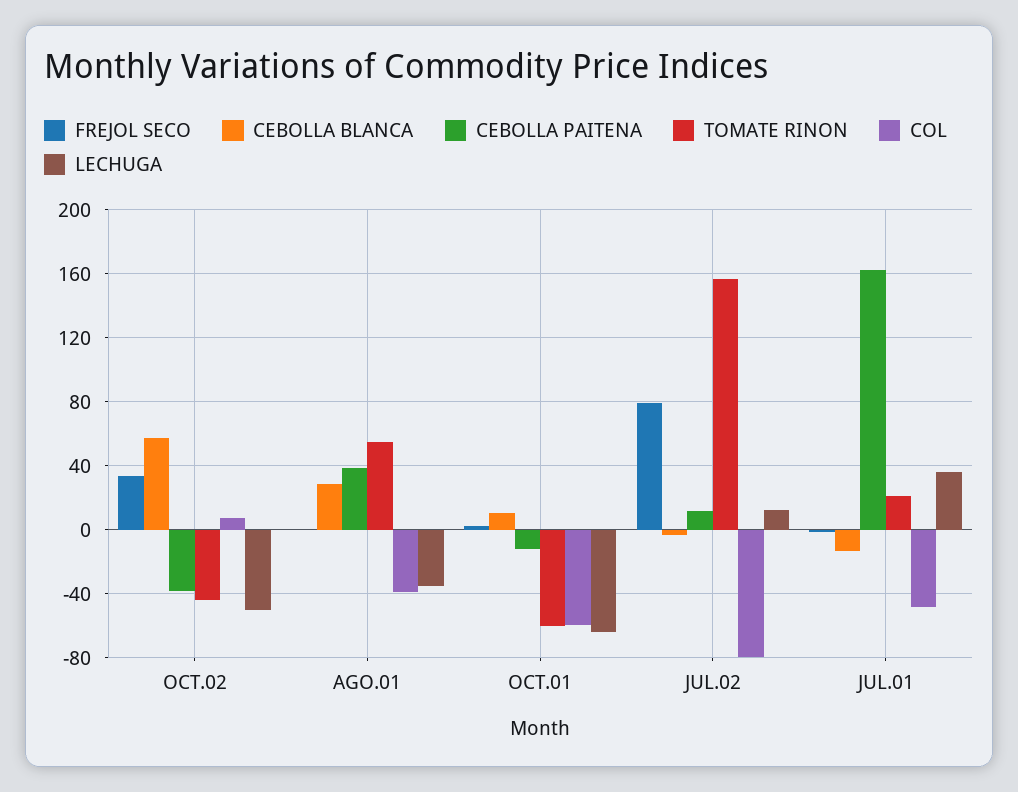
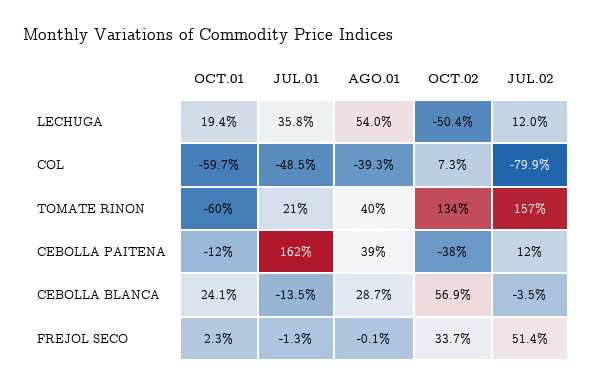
  {
    "FREJOL SECO": {
      "OCT.02": 33.7,
      "AGO.01": -0.1,
      "OCT.01": 2.3,
-     "JUL.02": 80,
+     "JUL.02": 51.4,
      "JUL.01": -1.3
    },
    "CEBOLLA BLANCA": {
      "OCT.02": 56.9,
      "AGO.01": 28.7,
-     "OCT.01": 10,
+     "OCT.01": 24.1,
      "JUL.02": -3.5,
      "JUL.01": -13.5
    },
    "CEBOLLA PAITENA": {
      "OCT.02": -38,
      "AGO.01": 39,
      "OCT.01": -12,
      "JUL.02": 12,
      "JUL.01": 162
    },
    "TOMATE RINON": {
-     "OCT.02": -45,
+     "OCT.02": 134,
-     "AGO.01": 55,
+     "AGO.01": 40,
      "OCT.01": -60,
      "JUL.02": 157,
      "JUL.01": 21
    },
    "COL": {
      "OCT.02": 7.3,
      "AGO.01": -39.3,
      "OCT.01": -59.7,
      "JUL.02": -79.9,
      "JUL.01": -48.5
    },
    "LECHUGA": {
      "OCT.02": -50.4,
-     "AGO.01": -35,
+     "AGO.01": 54,
-     "OCT.01": -65,
+     "OCT.01": 19.4,
      "JUL.02": 12,
      "JUL.01": 35.8
    }
  }

